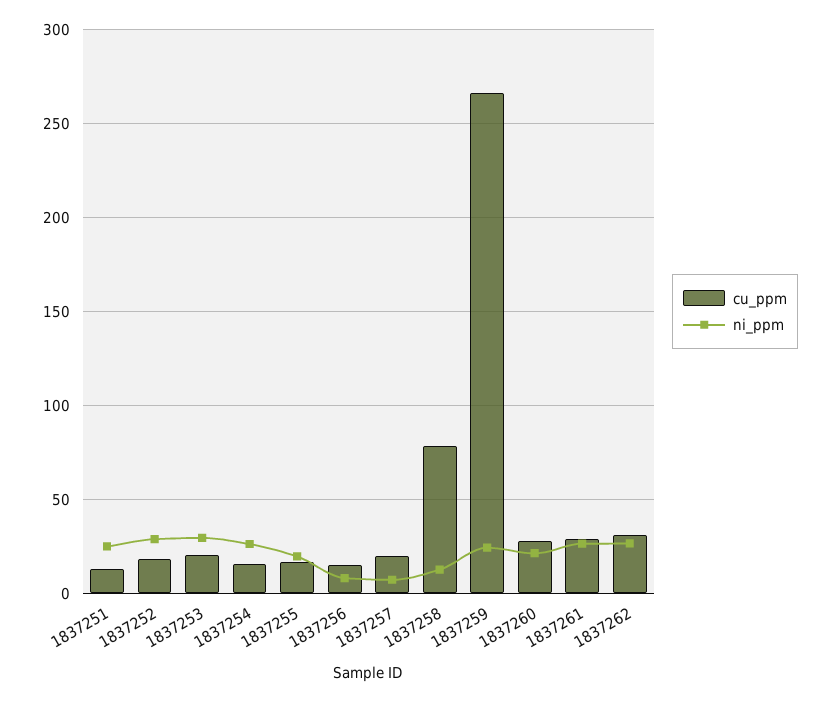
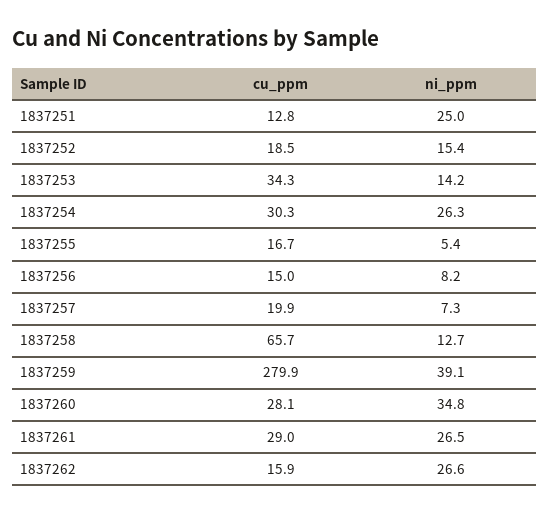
  {
    "cu_ppm": {
      "1837251": 12.8,
      "1837252": 18.5,
-     "1837253": 20,
+     "1837253": 34.3,
-     "1837254": 15,
+     "1837254": 30.3,
      "1837255": 16.7,
      "1837256": 15,
      "1837257": 19.9,
-     "1837258": 80,
+     "1837258": 65.7,
-     "1837259": 265,
+     "1837259": 279.9,
      "1837260": 28.1,
      "1837261": 29,
-     "1837262": 30
+     "1837262": 15.9
    },
    "ni_ppm": {
      "1837251": 25,
-     "1837252": 30,
+     "1837252": 15.4,
-     "1837253": 30,
+     "1837253": 14.2,
      "1837254": 26.3,
-     "1837255": 20,
+     "1837255": 5.4,
      "1837256": 8.2,
      "1837257": 7.3,
      "1837258": 12.7,
-     "1837259": 25,
+     "1837259": 39.1,
-     "1837260": 20,
+     "1837260": 34.8,
      "1837261": 26.5,
      "1837262": 26.6
    }
  }

